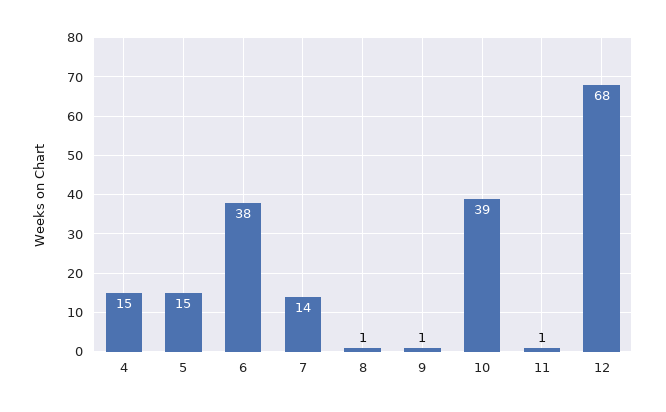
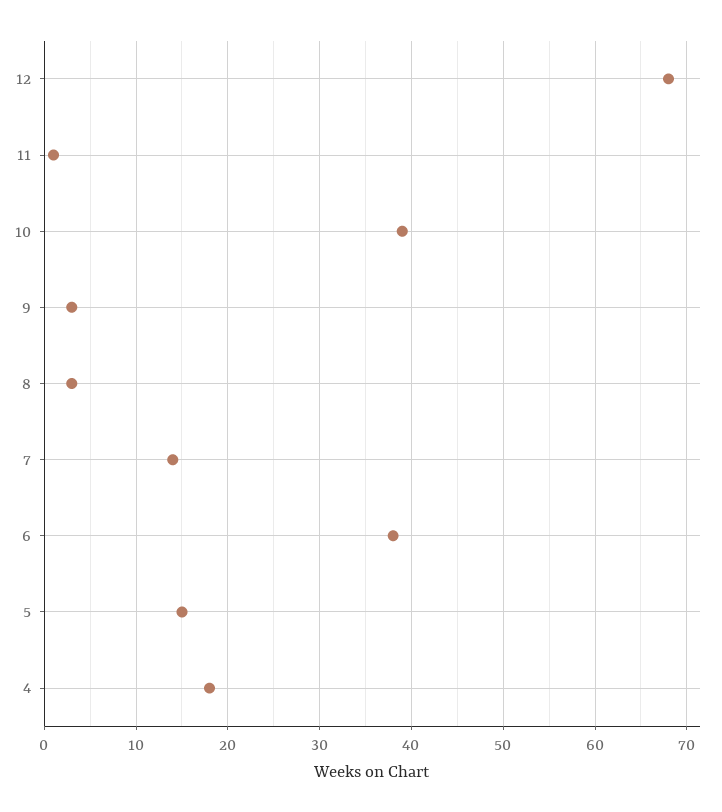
  {
-   "4": 15,
+   "4": 18,
    "5": 15,
    "6": 38,
    "7": 14,
-   "8": 1,
+   "8": 3,
-   "9": 1,
+   "9": 3,
    "10": 39,
    "11": 1,
    "12": 68
  }

